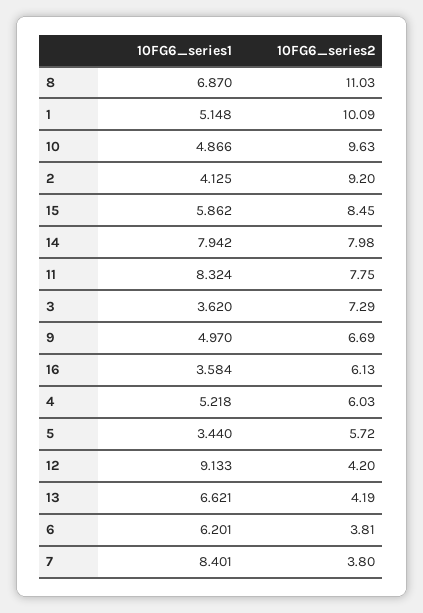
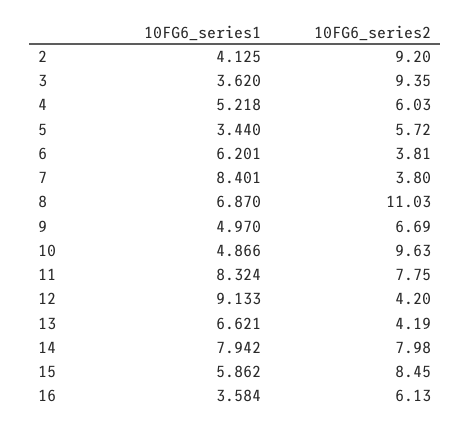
  {
    "10FG6_series1": {
      "8": 6.87,
-     "1": 5.148,
      "10": 4.866,
      "2": 4.125,
      "15": 5.862,
      "14": 7.942,
      "11": 8.324,
      "3": 3.62,
      "9": 4.97,
      "16": 3.584,
      "4": 5.218,
      "5": 3.44,
      "12": 9.133,
      "13": 6.621,
      "6": 6.201,
      "7": 8.401
    },
    "10FG6_series2": {
      "8": 11.03,
-     "1": 10.09,
      "10": 9.63,
      "2": 9.2,
      "15": 8.45,
      "14": 7.98,
      "11": 7.75,
-     "3": 7.29,
+     "3": 9.35,
      "9": 6.69,
      "16": 6.13,
      "4": 6.03,
      "5": 5.72,
      "12": 4.2,
      "13": 4.19,
      "6": 3.81,
      "7": 3.8
    }
  }

